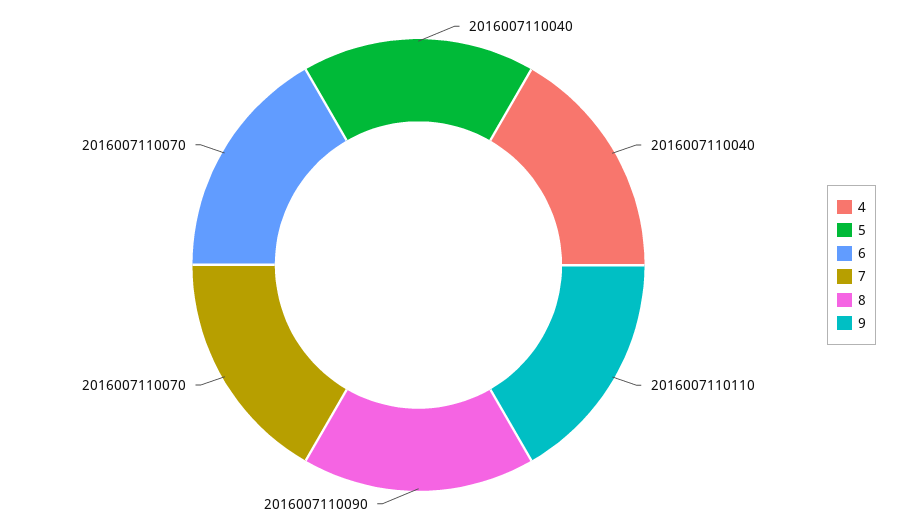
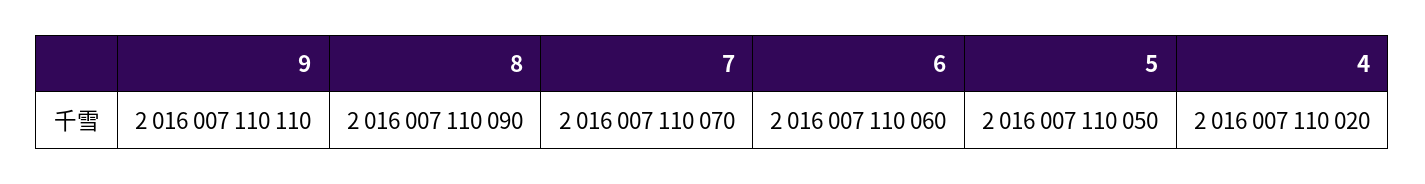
  {
-   "4": 2016007110040,
+   "4": 2016007110020,
-   "5": 2016007110040,
+   "5": 2016007110050,
-   "6": 2016007110070,
+   "6": 2016007110060,
    "7": 2016007110070,
    "8": 2016007110090,
    "9": 2016007110110
  }

